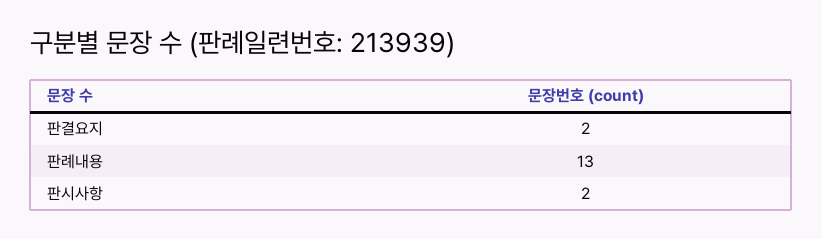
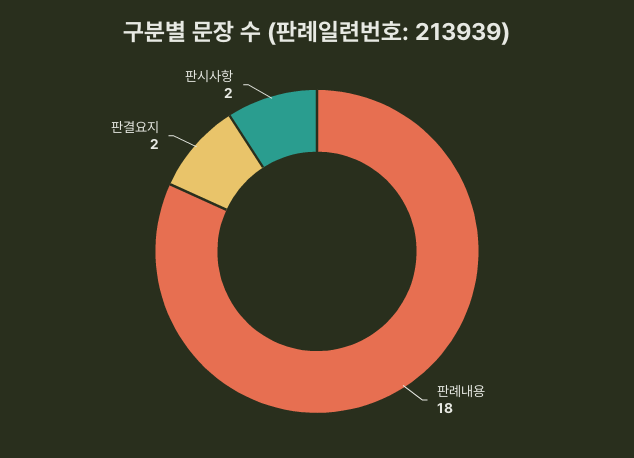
  {
    "판결요지": 2,
-   "판례내용": 13,
+   "판례내용": 18,
    "판시사항": 2
  }

